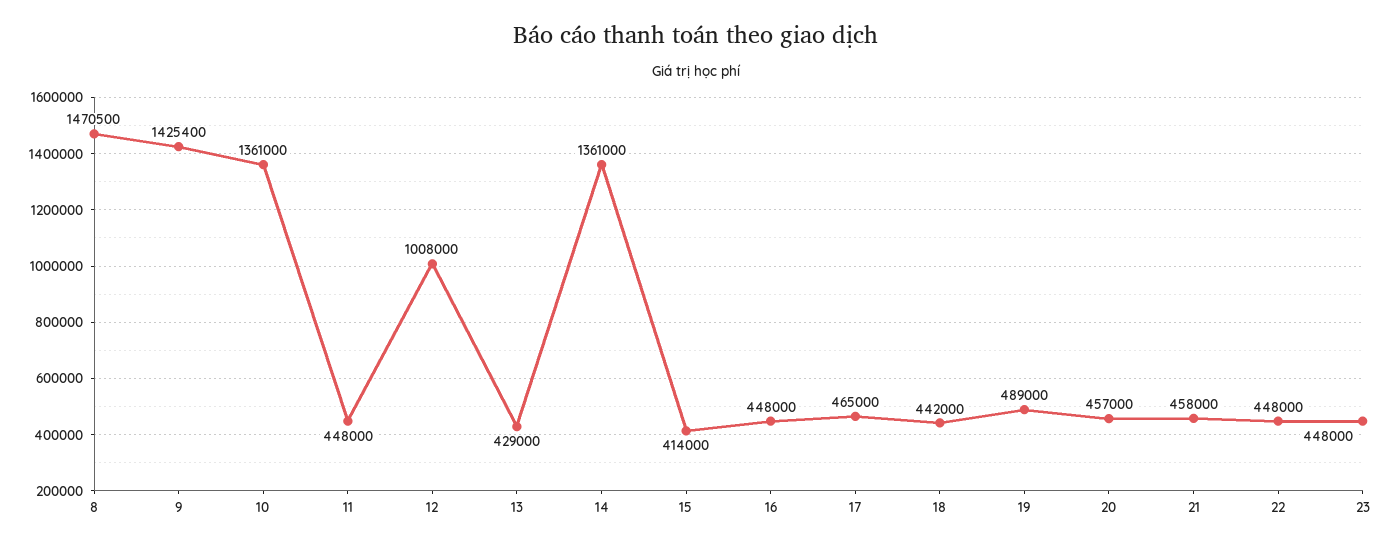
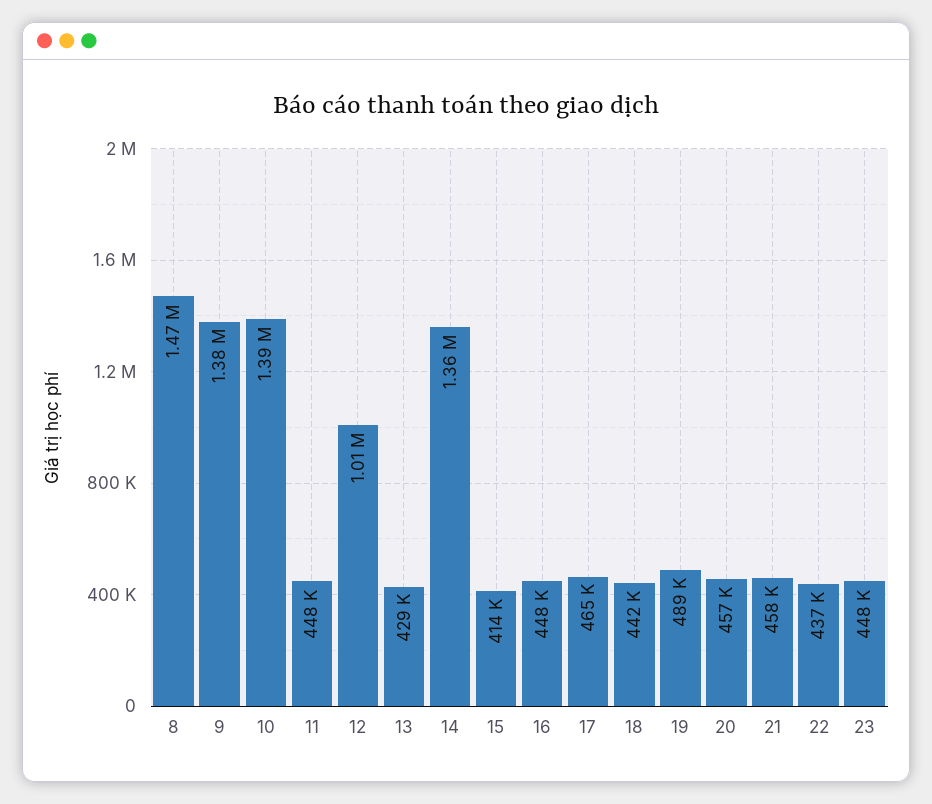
  {
    "8": 1470500,
-   "9": 1425400,
+   "9": 1380000,
-   "10": 1361000,
+   "10": 1390000,
    "11": 448000,
    "12": 1008000,
    "13": 429000,
    "14": 1361000,
    "15": 414000,
    "16": 448000,
    "17": 465000,
    "18": 442000,
    "19": 489000,
    "20": 457000,
    "21": 458000,
-   "22": 448000,
+   "22": 437000,
    "23": 448000
  }

